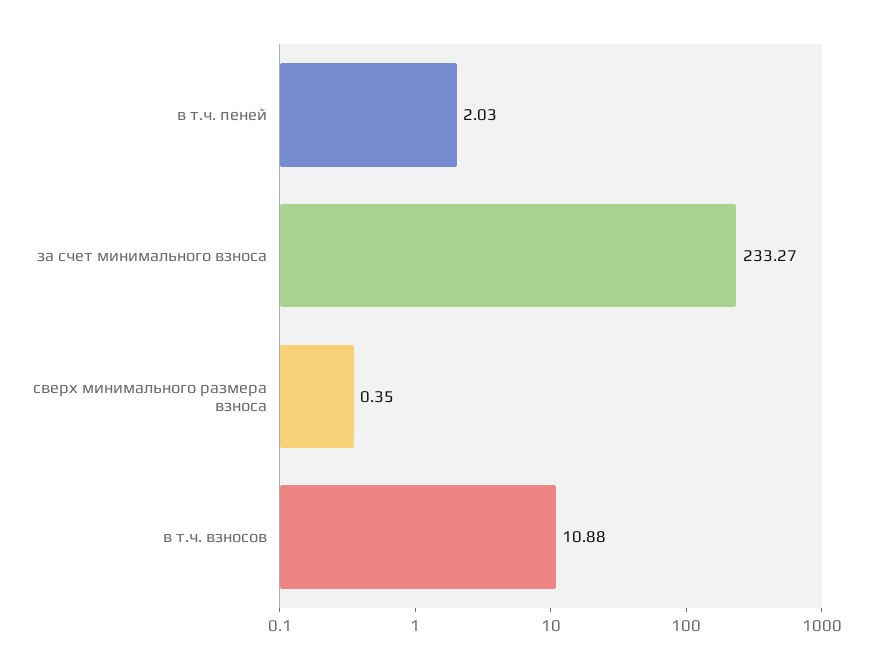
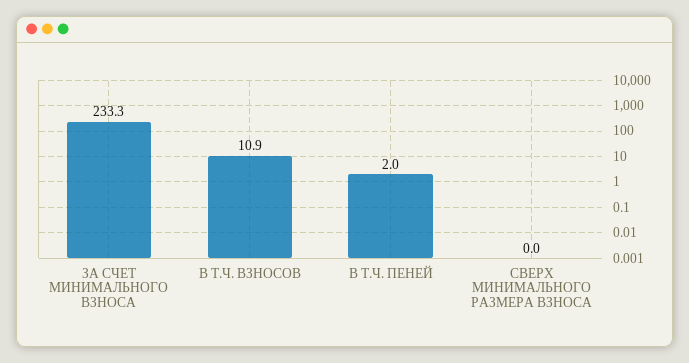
  {
    "в т.ч. пеней": 2.03,
    "за счет минимального взноса": 233.27,
-   "сверх минимального размера взноса": 0.35,
+   "сверх минимального размера взноса": 0,
    "в т.ч. взносов": 10.88
  }

